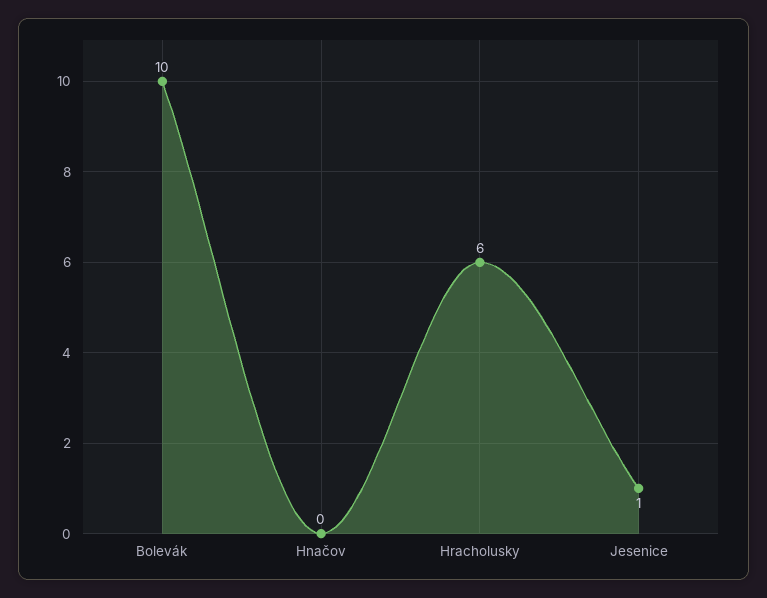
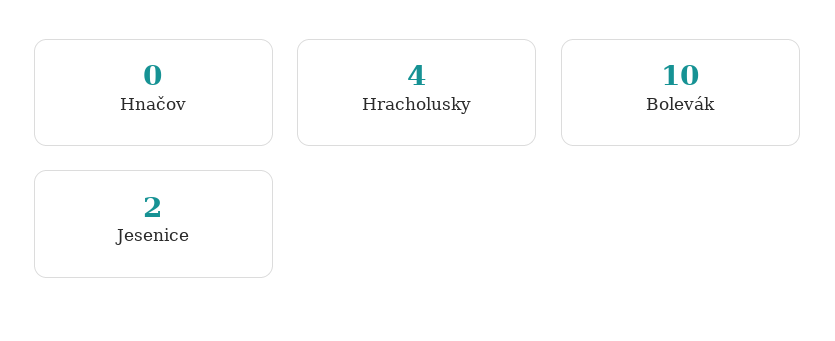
  {
    "Bolevák": 10,
    "Hnačov": 0,
-   "Hracholusky": 6,
+   "Hracholusky": 4,
-   "Jesenice": 1
+   "Jesenice": 2
  }

